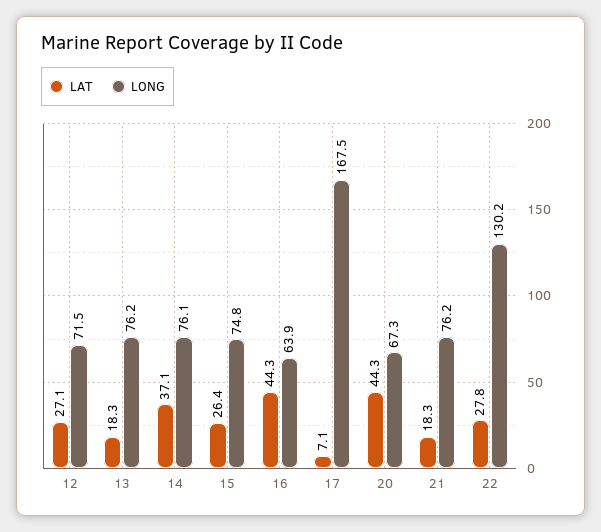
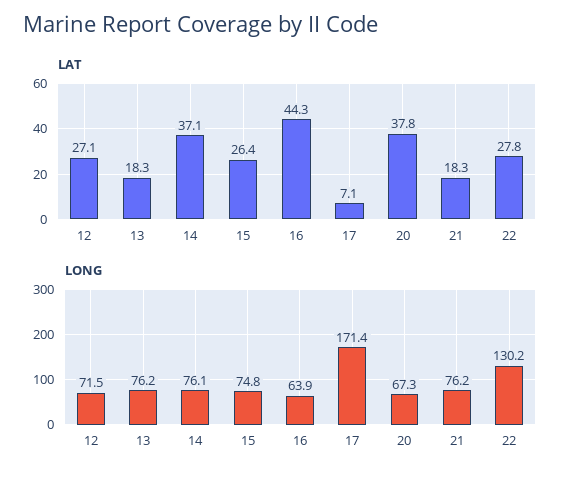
  {
    "LAT": {
      "12": 27.1,
      "13": 18.3,
      "14": 37.1,
      "15": 26.4,
      "16": 44.3,
      "17": 7.1,
-     "20": 44.3,
+     "20": 37.8,
      "21": 18.3,
      "22": 27.8
    },
    "LONG": {
      "12": 71.5,
      "13": 76.2,
      "14": 76.1,
      "15": 74.8,
      "16": 63.9,
-     "17": 167.5,
+     "17": 171.4,
      "20": 67.3,
      "21": 76.2,
      "22": 130.2
    }
  }

